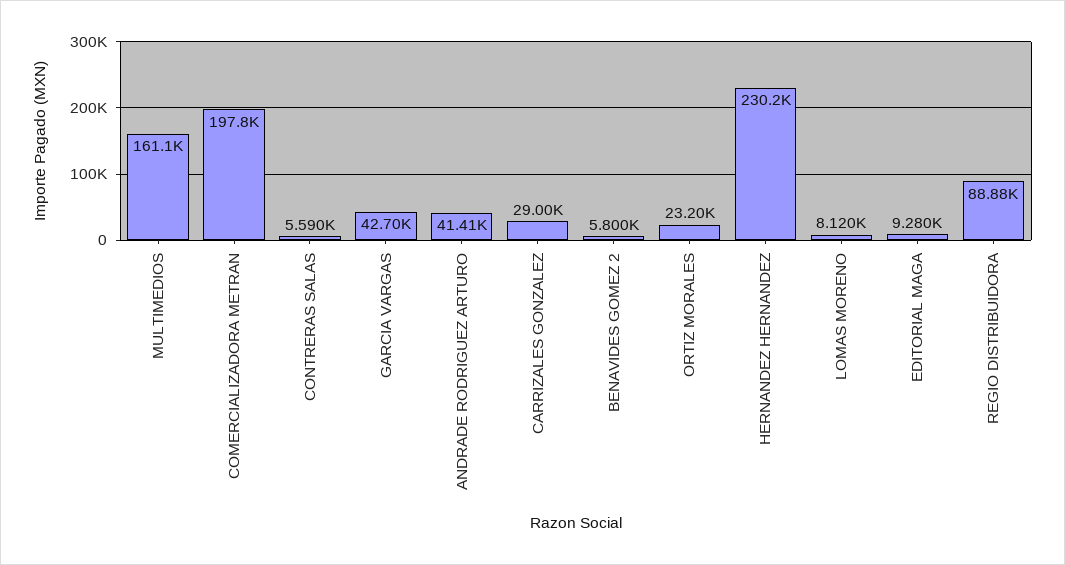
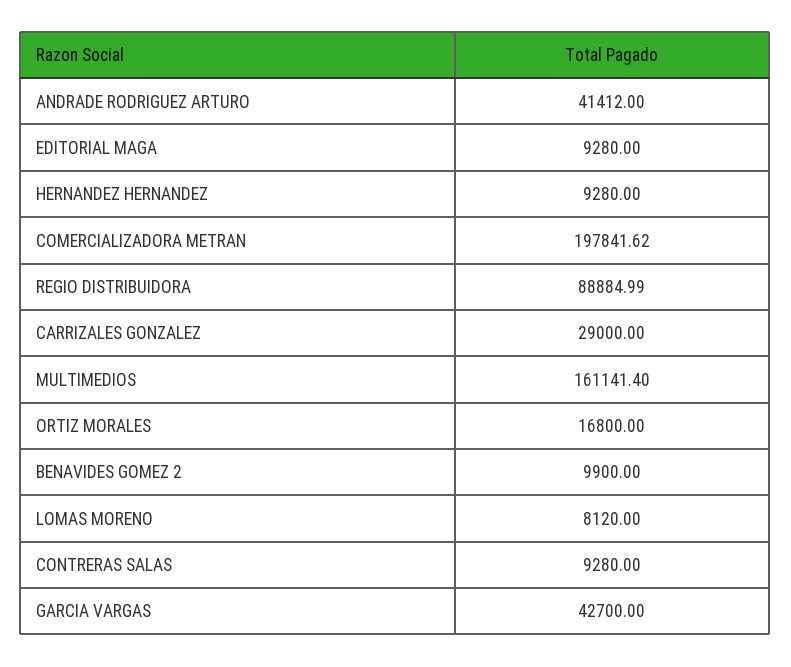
  {
    "MULTIMEDIOS": 161141.4,
    "COMERCIALIZADORA METRAN": 197841.62,
-   "CONTRERAS SALAS": 5590,
+   "CONTRERAS SALAS": 9280,
    "GARCIA VARGAS": 42700,
    "ANDRADE RODRIGUEZ ARTURO": 41412,
    "CARRIZALES GONZALEZ": 29000,
-   "BENAVIDES GOMEZ 2": 5800,
+   "BENAVIDES GOMEZ 2": 9900,
-   "ORTIZ MORALES": 23200,
+   "ORTIZ MORALES": 16800,
-   "HERNANDEZ HERNANDEZ": 230200,
+   "HERNANDEZ HERNANDEZ": 9280,
    "LOMAS MORENO": 8120,
    "EDITORIAL MAGA": 9280,
    "REGIO DISTRIBUIDORA": 88884.99
  }

